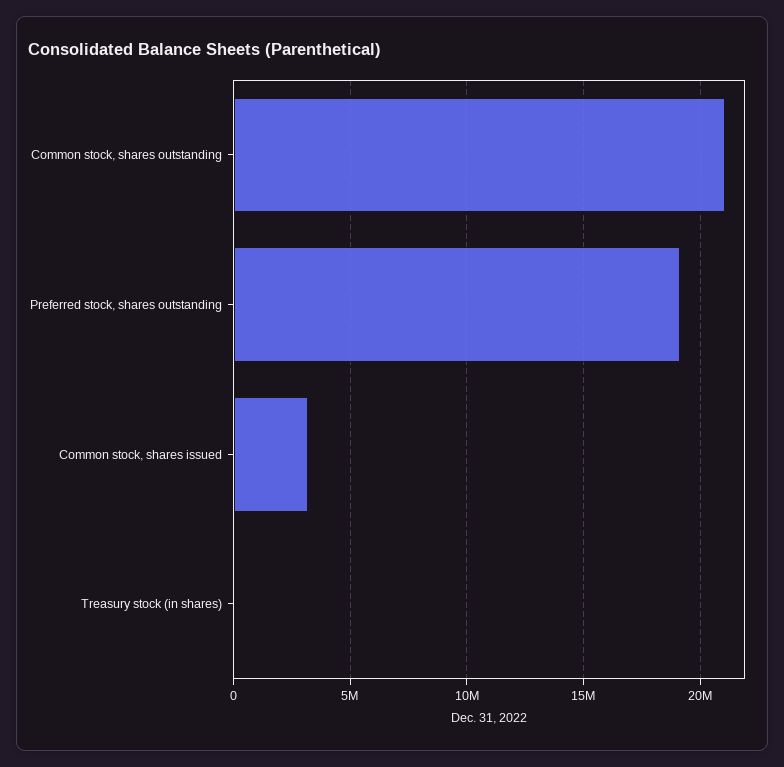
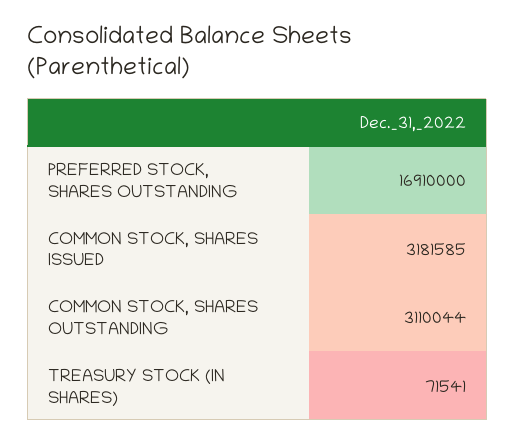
  {
-   "Common stock, shares outstanding": 21000000,
+   "Common stock, shares outstanding": 3110044,
-   "Preferred stock, shares outstanding": 19000000,
+   "Preferred stock, shares outstanding": 16910000,
    "Common stock, shares issued": 3181585,
    "Treasury stock (in shares)": 71541
  }

